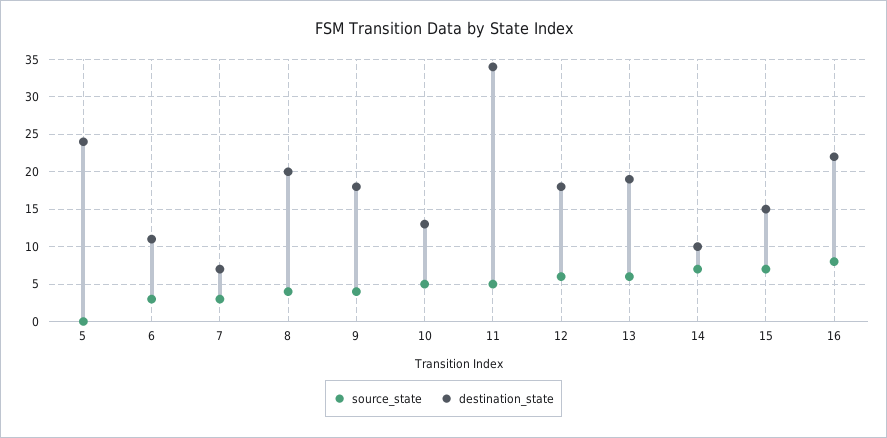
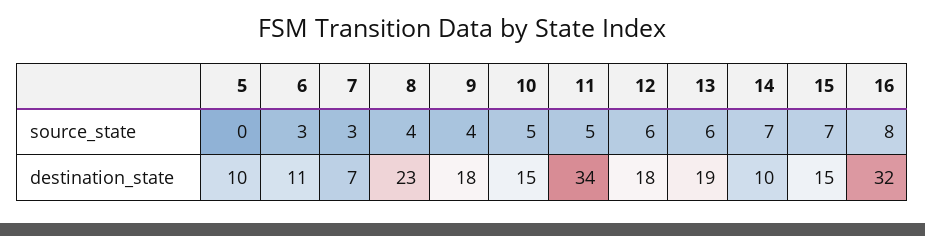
  {
    "source_state": {
      "5": 0,
      "6": 3,
      "7": 3,
      "8": 4,
      "9": 4,
      "10": 5,
      "11": 5,
      "12": 6,
      "13": 6,
      "14": 7,
      "15": 7,
      "16": 8
    },
    "destination_state": {
-     "5": 24,
+     "5": 10,
      "6": 11,
      "7": 7,
-     "8": 20,
+     "8": 23,
      "9": 18,
-     "10": 13,
+     "10": 15,
      "11": 34,
      "12": 18,
      "13": 19,
      "14": 10,
      "15": 15,
-     "16": 22
+     "16": 32
    }
  }

